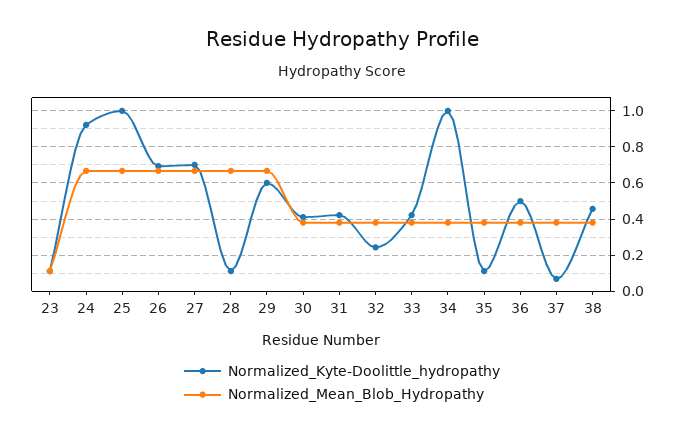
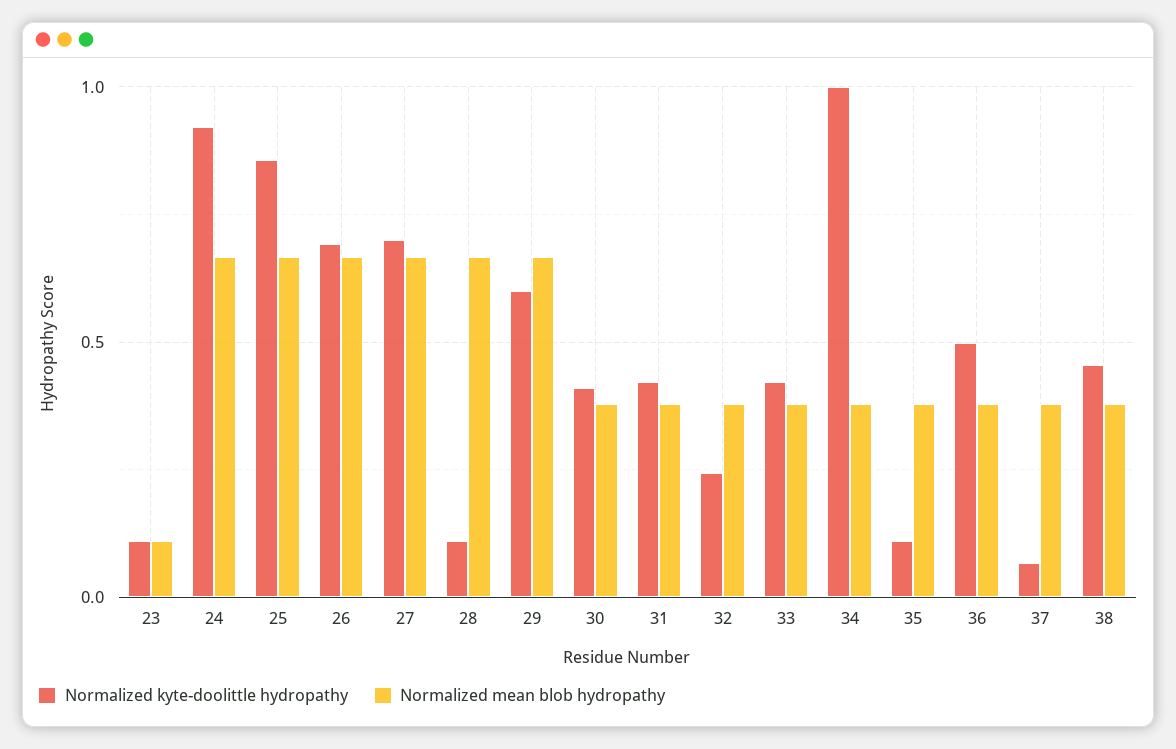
  {
    "Normalized_Kyte-Doolittle_hydropathy": {
      "23": 0.1,
      "24": 0.9,
-     "25": 1,
+     "25": 0.85,
      "26": 0.7,
      "27": 0.7,
      "28": 0.1,
      "29": 0.6,
      "30": 0.4,
      "31": 0.4,
      "32": 0.25,
      "33": 0.4,
      "34": 1,
      "35": 0.1,
      "36": 0.5,
      "37": 0.05,
      "38": 0.45
    },
    "Normalized_Mean_Blob_Hydropathy": {
      "23": 0.1,
      "24": 0.65,
      "25": 0.65,
      "26": 0.65,
      "27": 0.65,
      "28": 0.65,
      "29": 0.65,
      "30": 0.4,
      "31": 0.4,
      "32": 0.4,
      "33": 0.4,
      "34": 0.4,
      "35": 0.4,
      "36": 0.4,
      "37": 0.4,
      "38": 0.4
    }
  }

